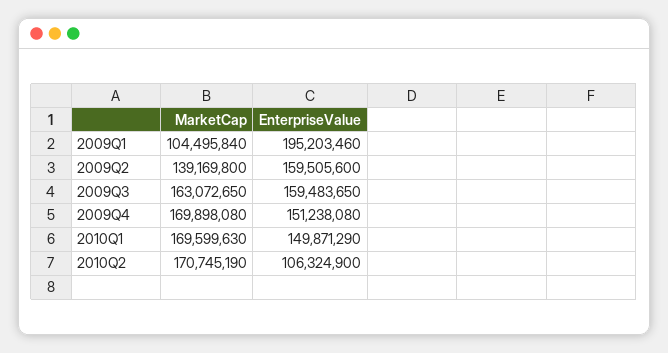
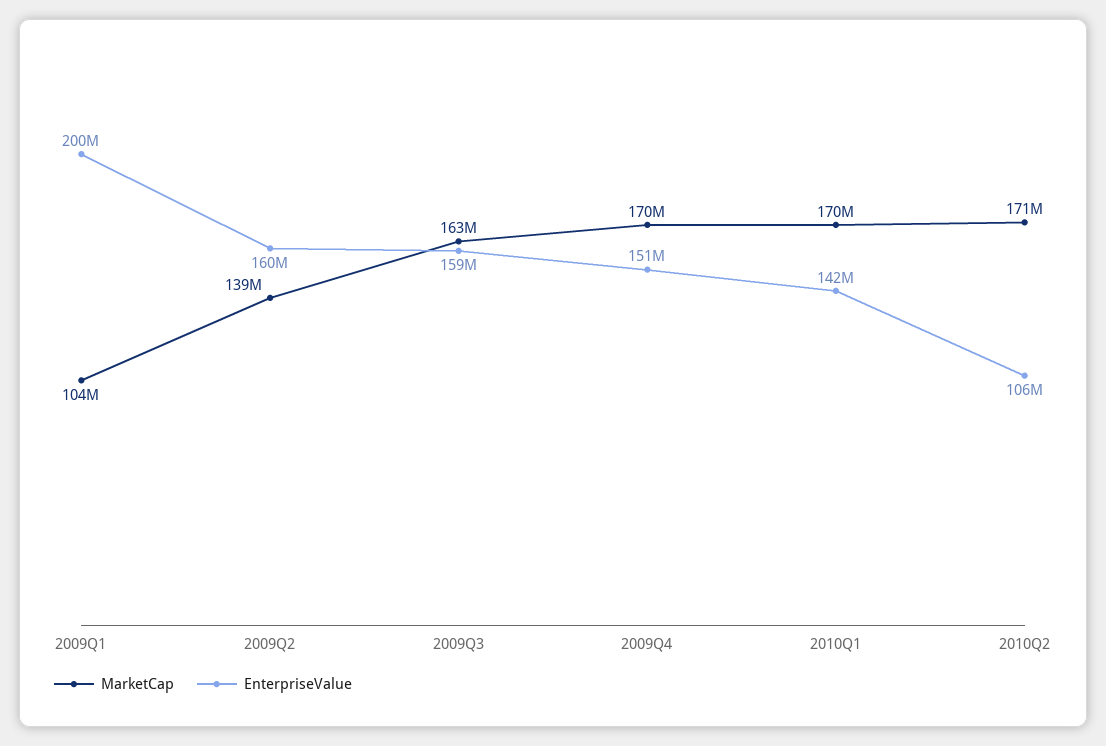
  {
    "MarketCap": {
      "2009Q1": 104495840,
      "2009Q2": 139169800,
      "2009Q3": 163072650,
      "2009Q4": 169898080,
      "2010Q1": 169599630,
      "2010Q2": 170745190
    },
    "EnterpriseValue": {
-     "2009Q1": 195203460,
+     "2009Q1": 200000000,
      "2009Q2": 159505600,
      "2009Q3": 159483650,
      "2009Q4": 151238080,
-     "2010Q1": 149871290,
+     "2010Q1": 142000000,
      "2010Q2": 106324900
    }
  }

